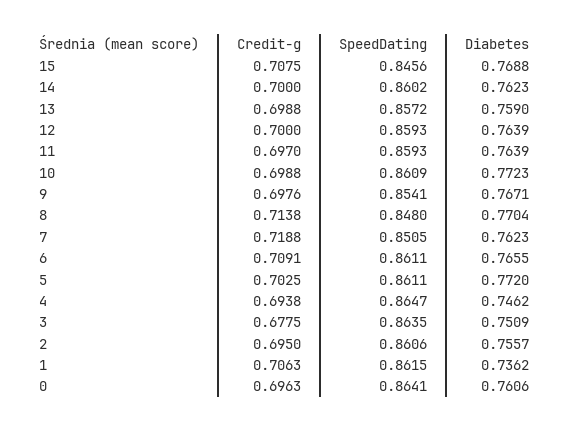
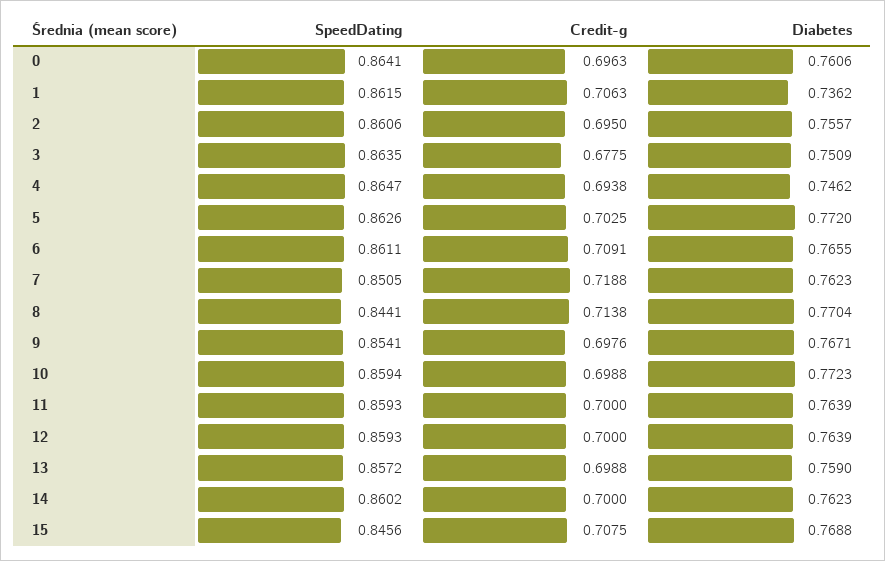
  {
    "Credit-g": {
      "15": 0.7075,
      "14": 0.7,
      "13": 0.6988,
      "12": 0.7,
-     "11": 0.697,
+     "11": 0.7,
      "10": 0.6988,
      "9": 0.6976,
      "8": 0.7138,
      "7": 0.7188,
      "6": 0.7091,
      "5": 0.7025,
      "4": 0.6938,
      "3": 0.6775,
      "2": 0.695,
      "1": 0.7063,
      "0": 0.6963
    },
    "SpeedDating": {
      "15": 0.8456,
      "14": 0.8602,
      "13": 0.8572,
      "12": 0.8593,
      "11": 0.8593,
-     "10": 0.8609,
+     "10": 0.8594,
      "9": 0.8541,
-     "8": 0.848,
+     "8": 0.8441,
      "7": 0.8505,
      "6": 0.8611,
-     "5": 0.8611,
+     "5": 0.8626,
      "4": 0.8647,
      "3": 0.8635,
      "2": 0.8606,
      "1": 0.8615,
      "0": 0.8641
    },
    "Diabetes": {
      "15": 0.7688,
      "14": 0.7623,
      "13": 0.759,
      "12": 0.7639,
      "11": 0.7639,
      "10": 0.7723,
      "9": 0.7671,
      "8": 0.7704,
      "7": 0.7623,
      "6": 0.7655,
      "5": 0.772,
      "4": 0.7462,
      "3": 0.7509,
      "2": 0.7557,
      "1": 0.7362,
      "0": 0.7606
    }
  }

